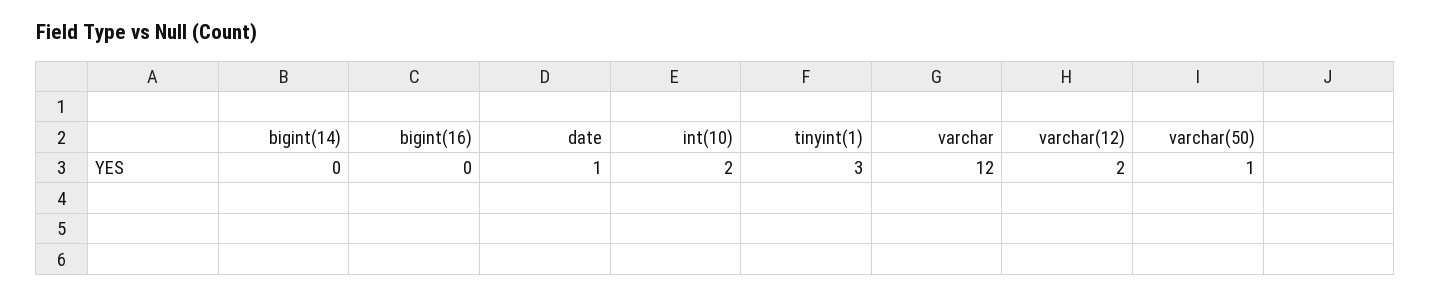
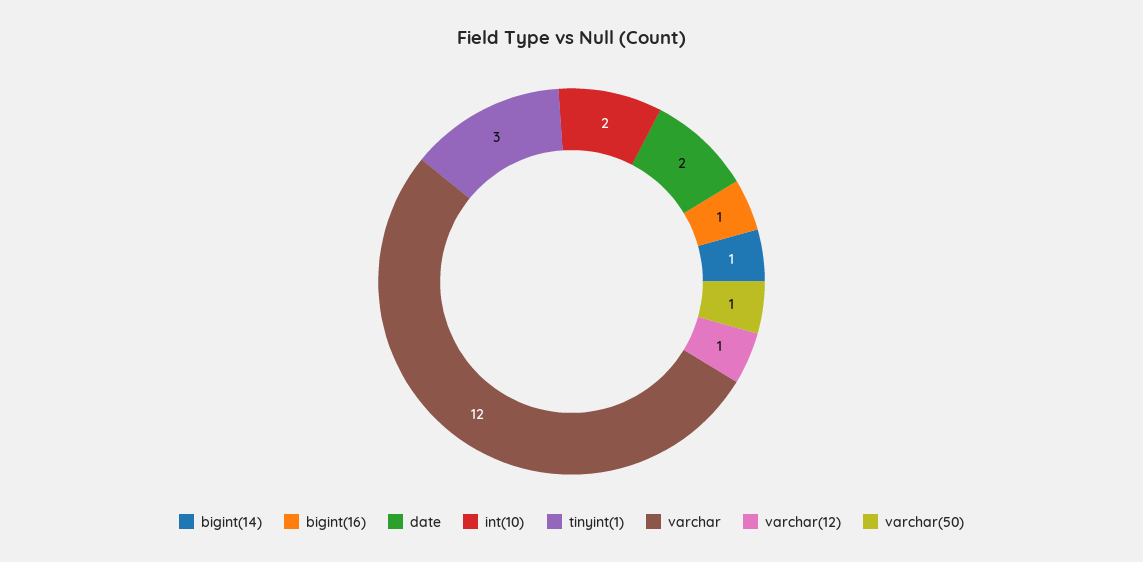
  {
-   "bigint(14)": 0,
+   "bigint(14)": 1,
-   "bigint(16)": 0,
+   "bigint(16)": 1,
-   "date": 1,
+   "date": 2,
    "int(10)": 2,
    "tinyint(1)": 3,
    "varchar": 12,
-   "varchar(12)": 2,
+   "varchar(12)": 1,
    "varchar(50)": 1
  }

